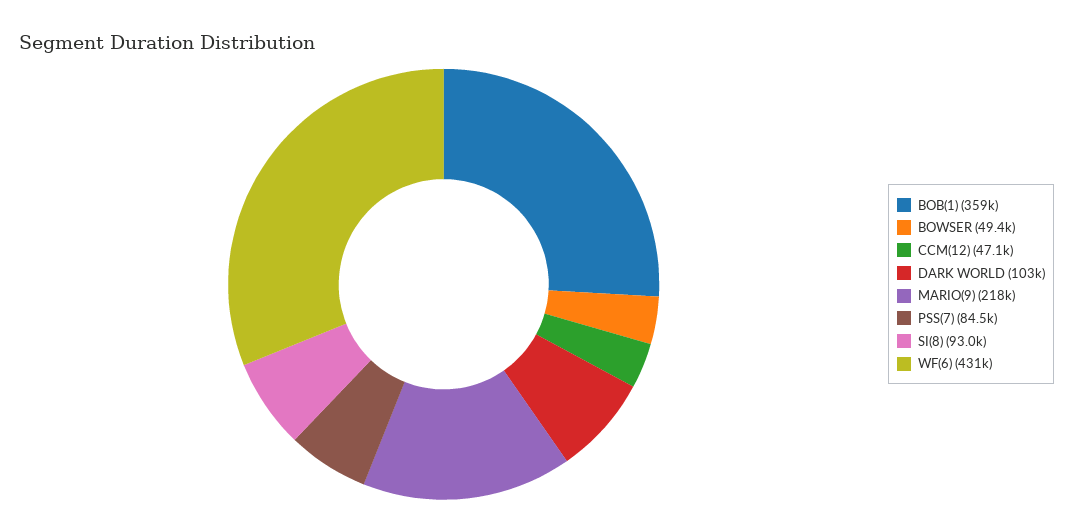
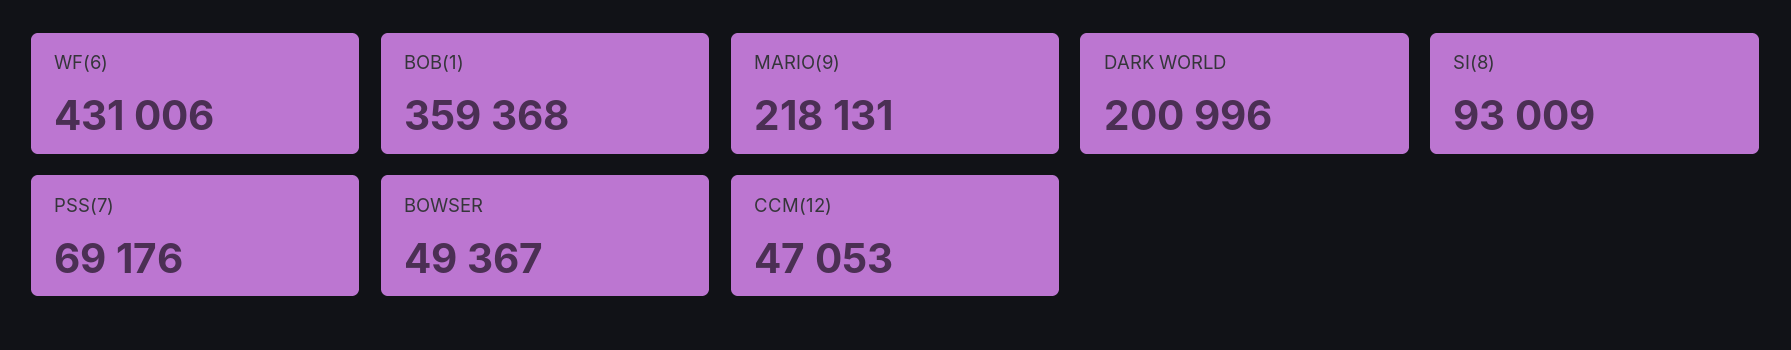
  {
    "BOB(1)": 359368,
    "BOWSER": 49367,
    "CCM(12)": 47053,
-   "DARK WORLD": 103000,
+   "DARK WORLD": 200996,
    "MARIO(9)": 218131,
-   "PSS(7)": 84500,
+   "PSS(7)": 69176,
    "SI(8)": 93009,
    "WF(6)": 431006
  }

